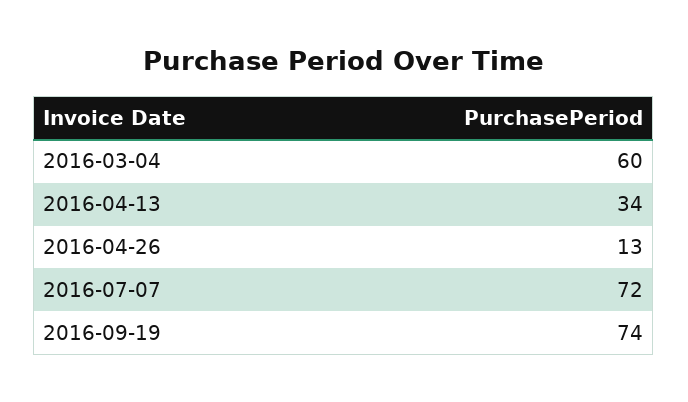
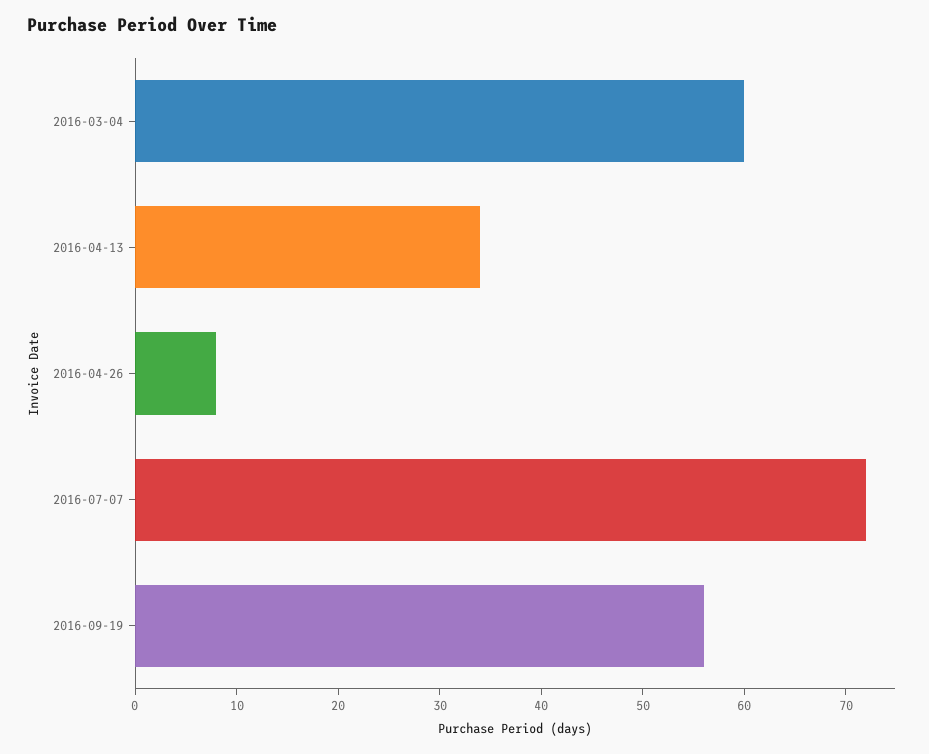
  {
    "2016-03-04": 60,
    "2016-04-13": 34,
-   "2016-04-26": 13,
+   "2016-04-26": 8,
    "2016-07-07": 72,
-   "2016-09-19": 74
+   "2016-09-19": 56
  }

